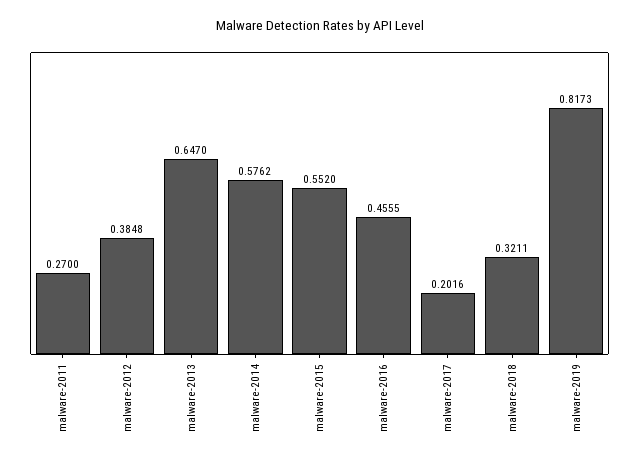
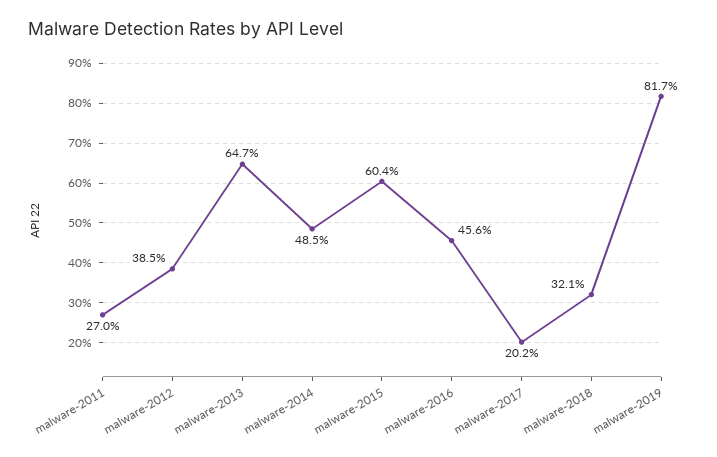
  {
    "malware-2011": 0.27,
    "malware-2012": 0.3848,
    "malware-2013": 0.647,
-   "malware-2014": 0.5762,
+   "malware-2014": 0.485,
-   "malware-2015": 0.552,
+   "malware-2015": 0.604,
    "malware-2016": 0.4555,
    "malware-2017": 0.2016,
    "malware-2018": 0.3211,
    "malware-2019": 0.8173
  }

